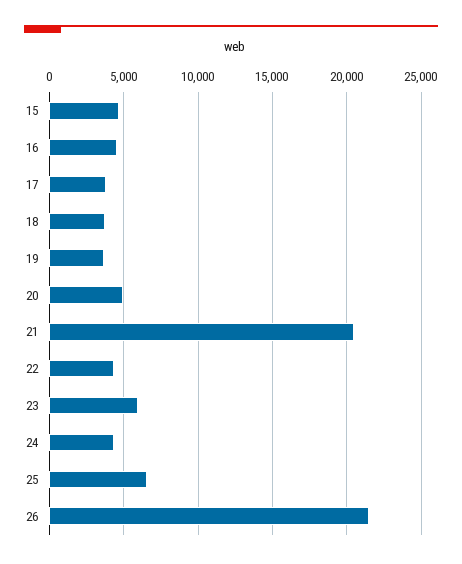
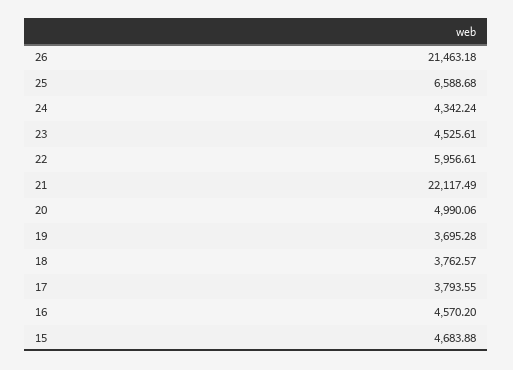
  {
    "15": 4683.88,
    "16": 4570.2,
    "17": 3793.55,
    "18": 3762.57,
    "19": 3695.28,
    "20": 4990.06,
-   "21": 20500,
+   "21": 22117.49,
-   "22": 4500,
+   "22": 5956.61,
-   "23": 6000,
+   "23": 4525.61,
    "24": 4342.24,
    "25": 6588.68,
    "26": 21463.18
  }

